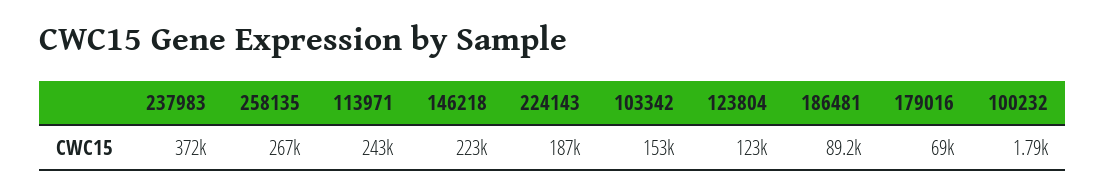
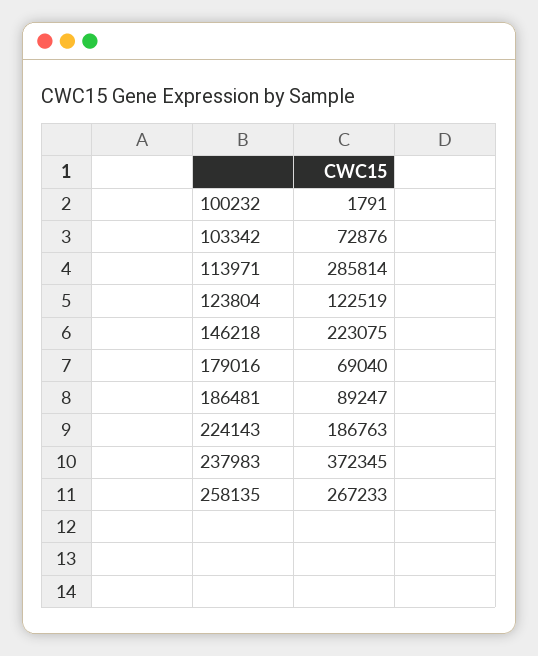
  {
    "237983": 372345,
    "258135": 267233,
-   "113971": 243000,
+   "113971": 285814,
    "146218": 223075,
    "224143": 186763,
-   "103342": 153000,
+   "103342": 72876,
    "123804": 122519,
    "186481": 89247,
    "179016": 69040,
    "100232": 1791
  }

